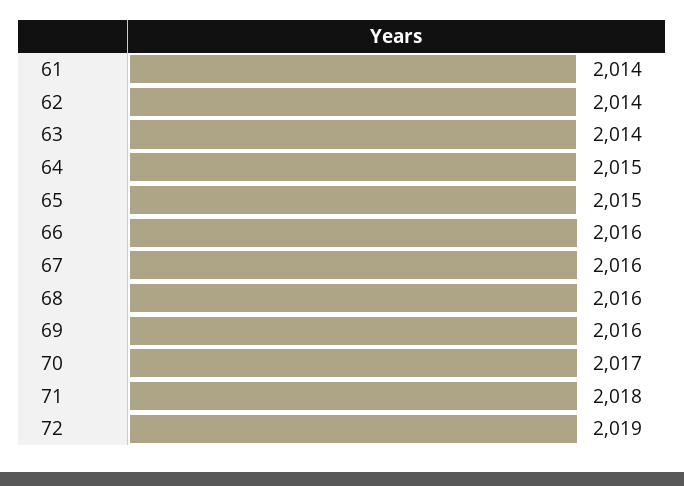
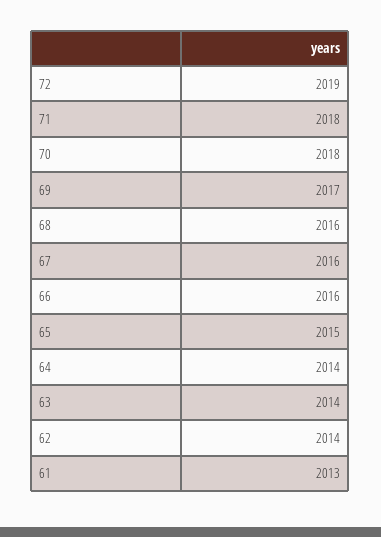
  {
-   "61": 2014,
+   "61": 2013,
    "62": 2014,
    "63": 2014,
-   "64": 2015,
+   "64": 2014,
    "65": 2015,
    "66": 2016,
    "67": 2016,
    "68": 2016,
-   "69": 2016,
+   "69": 2017,
-   "70": 2017,
+   "70": 2018,
    "71": 2018,
    "72": 2019
  }

